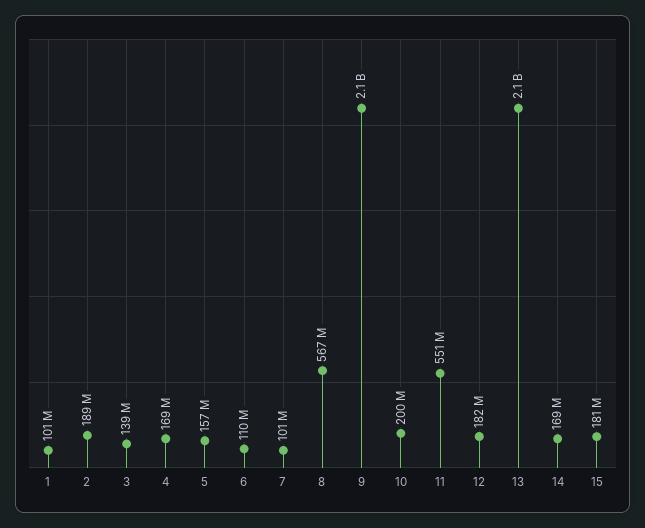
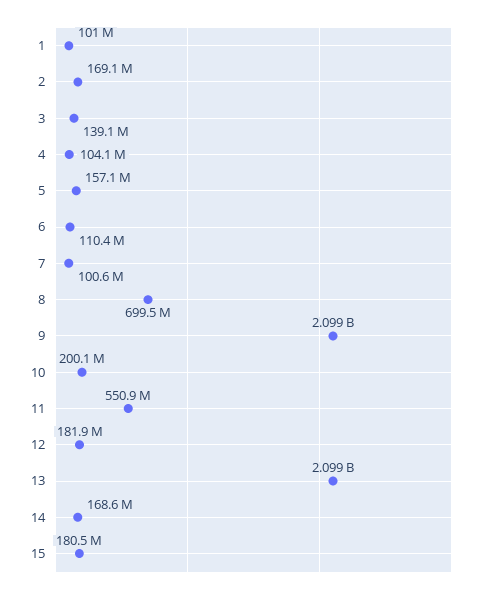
  {
    "1": 101000000,
-   "2": 189000000,
+   "2": 169100000,
    "3": 139100000,
-   "4": 169000000,
+   "4": 104100000,
    "5": 157100000,
    "6": 110400000,
    "7": 100600000,
-   "8": 567000000,
+   "8": 699500000,
    "9": 2099000000,
    "10": 200100000,
    "11": 550900000,
    "12": 181900000,
    "13": 2099000000,
    "14": 168600000,
    "15": 180500000
  }

